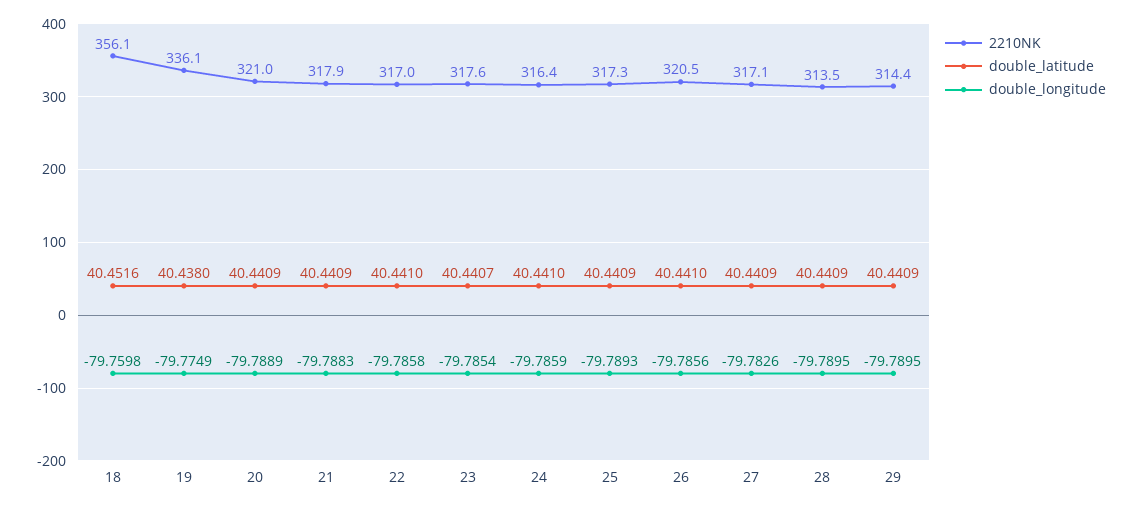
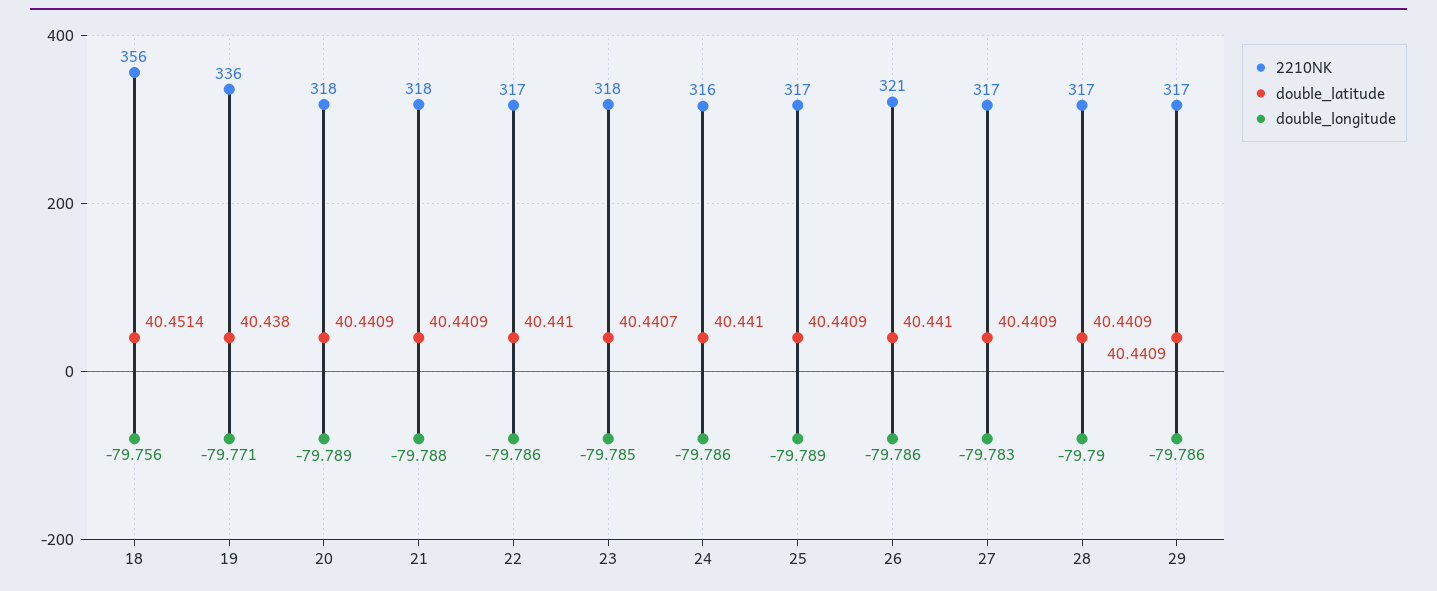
  {
    "2210NK": {
      "18": 356.1,
      "19": 336.1,
-     "20": 321,
+     "20": 318,
      "21": 317.9,
      "22": 317,
      "23": 317.6,
      "24": 316.4,
      "25": 317.3,
      "26": 320.5,
      "27": 317.1,
-     "28": 313.5,
+     "28": 317,
-     "29": 314.4
+     "29": 317
    },
    "double_latitude": {
-     "18": 40.4516,
+     "18": 40.4514,
      "19": 40.438,
      "20": 40.4409,
      "21": 40.4409,
      "22": 40.441,
      "23": 40.4407,
      "24": 40.441,
      "25": 40.4409,
      "26": 40.441,
      "27": 40.4409,
      "28": 40.4409,
      "29": 40.4409
    },
    "double_longitude": {
-     "18": -79.7598,
+     "18": -79.756,
-     "19": -79.7749,
+     "19": -79.771,
      "20": -79.7889,
      "21": -79.7883,
      "22": -79.7858,
      "23": -79.7854,
      "24": -79.7859,
      "25": -79.7893,
      "26": -79.7856,
      "27": -79.7826,
      "28": -79.7895,
-     "29": -79.7895
+     "29": -79.786
    }
  }

